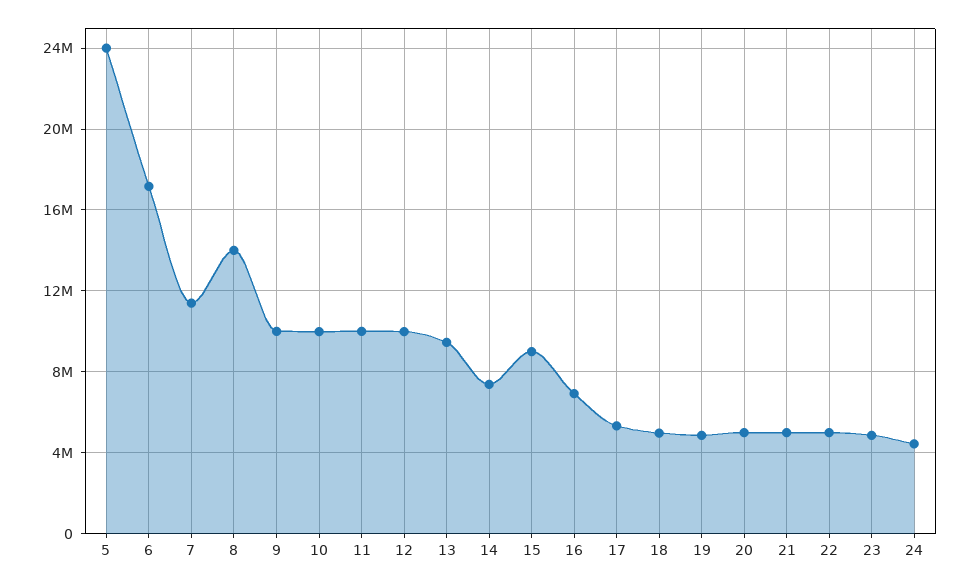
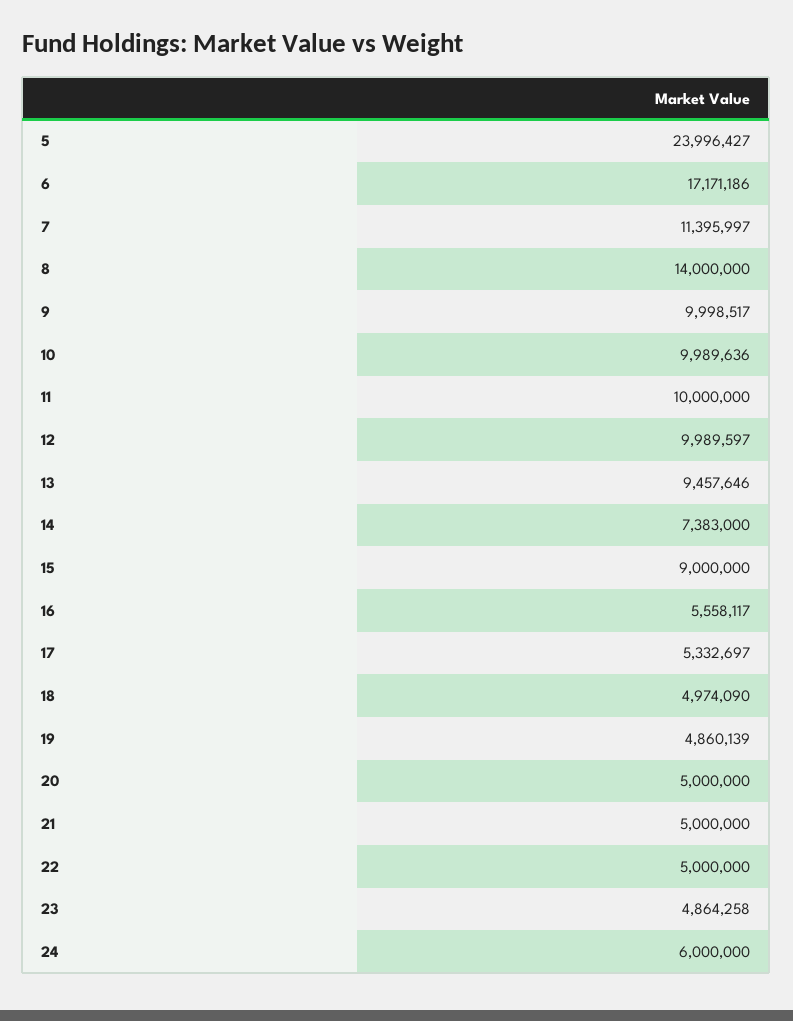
  {
    "5": 23996427,
    "6": 17171186,
    "7": 11395997,
    "8": 14000000,
    "9": 9998517,
    "10": 9989636,
    "11": 10000000,
    "12": 9989597,
    "13": 9457646,
    "14": 7383000,
    "15": 9000000,
-   "16": 7000000,
+   "16": 5558117,
    "17": 5332697,
    "18": 4974090,
    "19": 4860139,
    "20": 5000000,
    "21": 5000000,
    "22": 5000000,
    "23": 4864258,
-   "24": 4500000
+   "24": 6000000
  }

